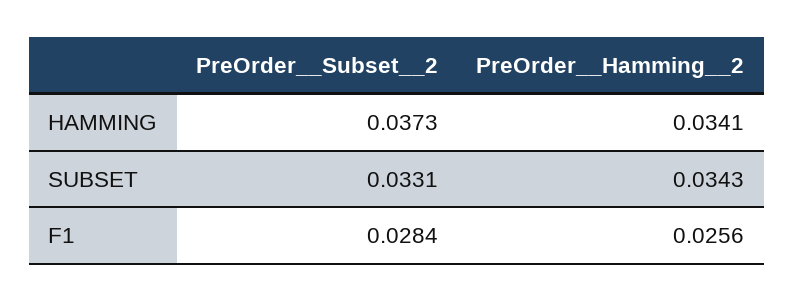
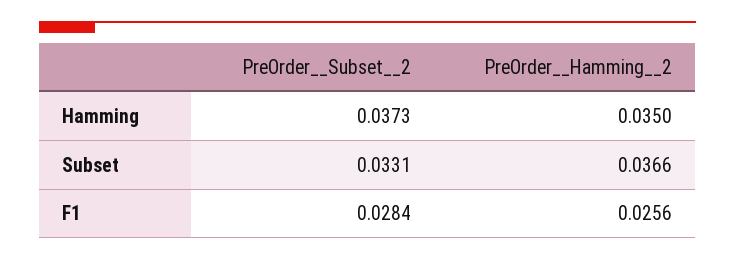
  {
    "PreOrder__Subset__2": {
      "HAMMING": 0.0373,
      "SUBSET": 0.0331,
      "F1": 0.0284
    },
    "PreOrder__Hamming__2": {
-     "HAMMING": 0.0341,
+     "HAMMING": 0.035,
-     "SUBSET": 0.0343,
+     "SUBSET": 0.0366,
      "F1": 0.0256
    }
  }

